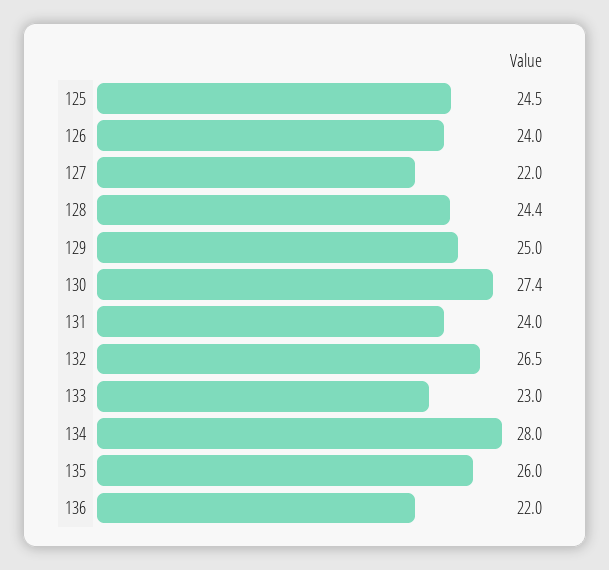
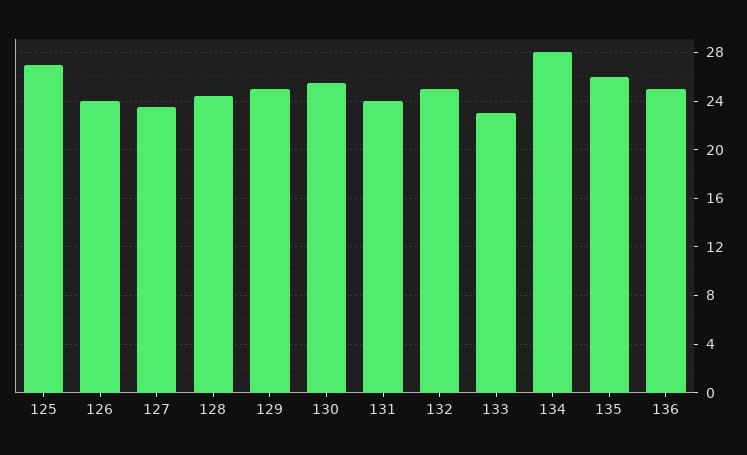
  {
-   "125": 24.5,
+   "125": 27,
    "126": 24,
-   "127": 22,
+   "127": 23.5,
    "128": 24.4,
    "129": 25,
-   "130": 27.4,
+   "130": 25.5,
    "131": 24,
-   "132": 26.5,
+   "132": 25,
    "133": 23,
    "134": 28,
    "135": 26,
-   "136": 22
+   "136": 25
  }

